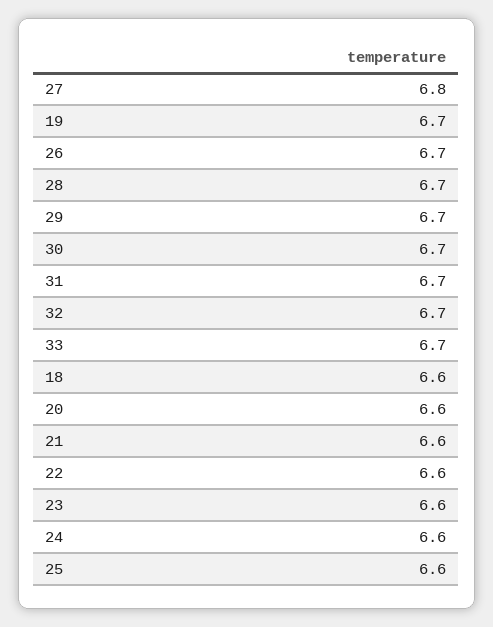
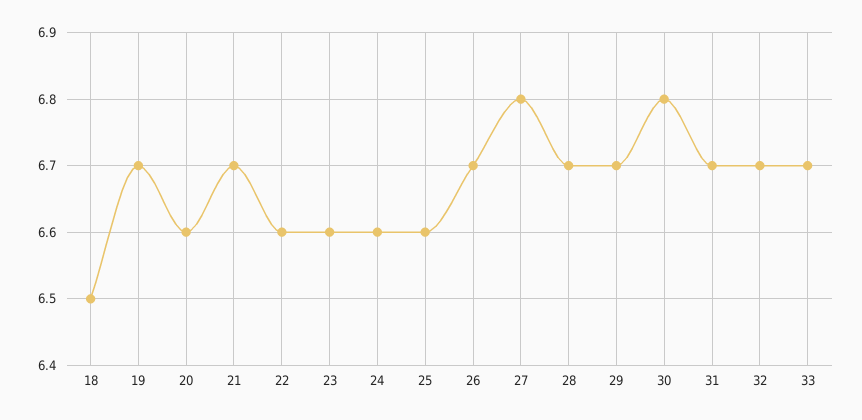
  {
    "27": 6.8,
    "19": 6.7,
    "26": 6.7,
    "28": 6.7,
    "29": 6.7,
-   "30": 6.7,
+   "30": 6.8,
    "31": 6.7,
    "32": 6.7,
    "33": 6.7,
-   "18": 6.6,
+   "18": 6.5,
    "20": 6.6,
-   "21": 6.6,
+   "21": 6.7,
    "22": 6.6,
    "23": 6.6,
    "24": 6.6,
    "25": 6.6
  }

